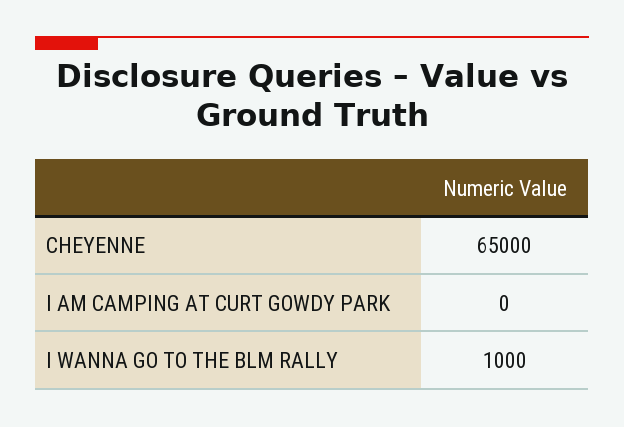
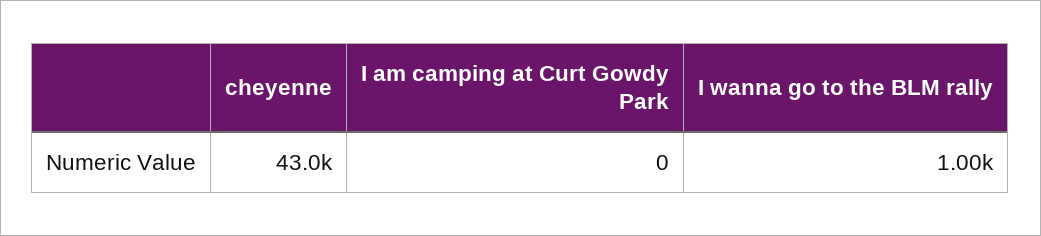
  {
-   "CHEYENNE": 65000,
+   "CHEYENNE": 43000,
    "I AM CAMPING AT CURT GOWDY PARK": 0,
    "I WANNA GO TO THE BLM RALLY": 1000
  }

